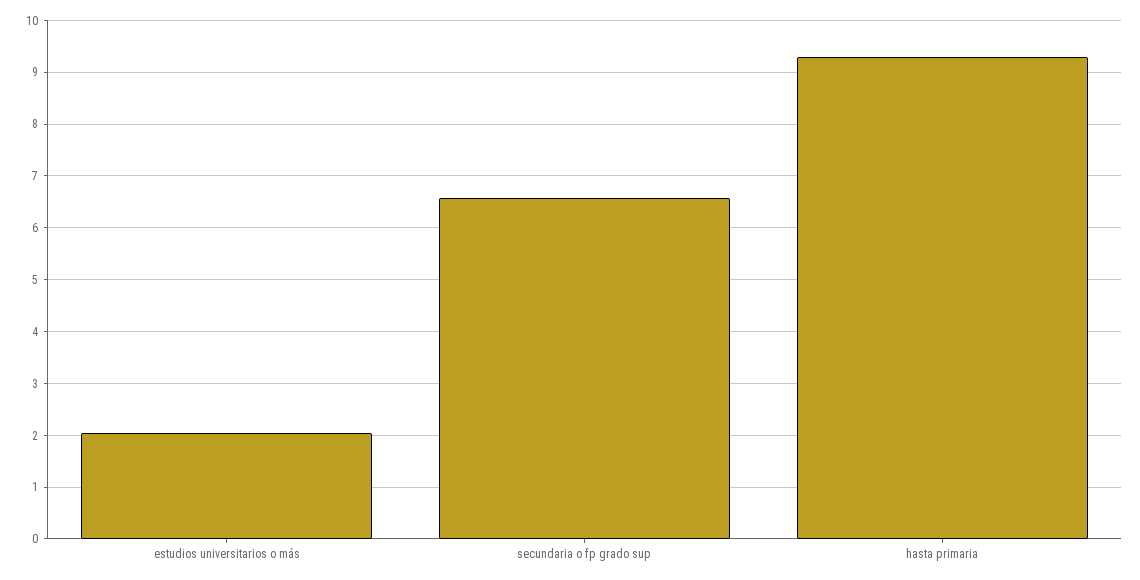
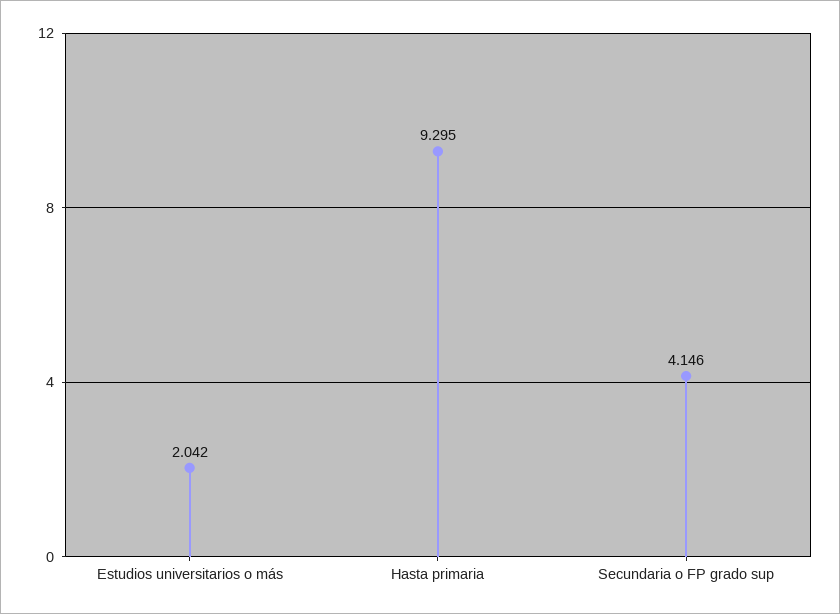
  {
    "estudios universitarios o más": 2.042,
-   "secundaria o fp grado sup": 6.6,
+   "secundaria o fp grado sup": 4.146,
    "hasta primaria": 9.295
  }

